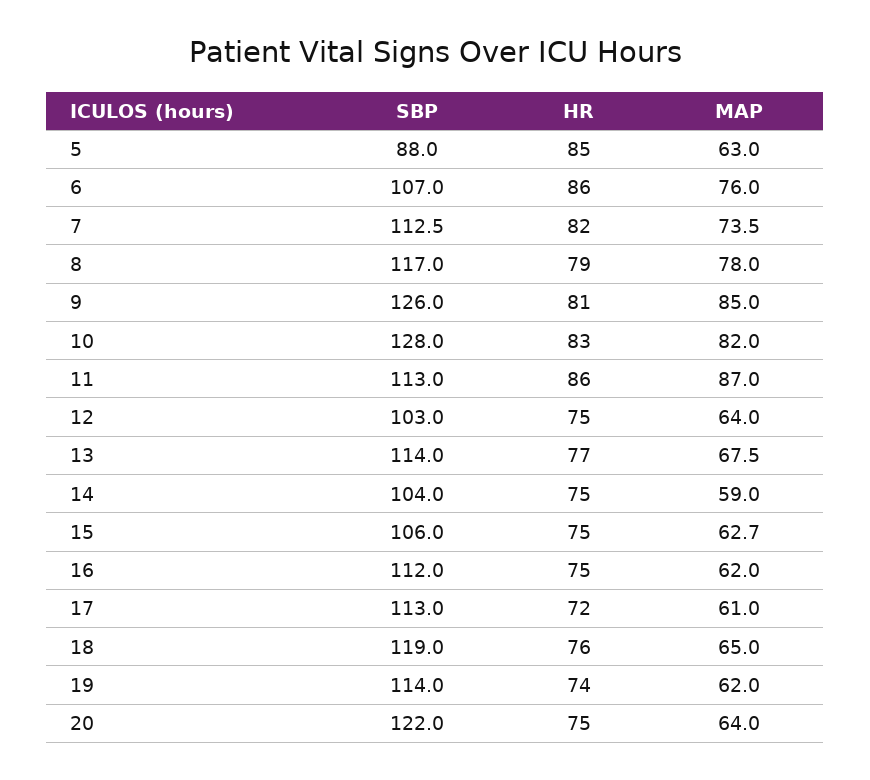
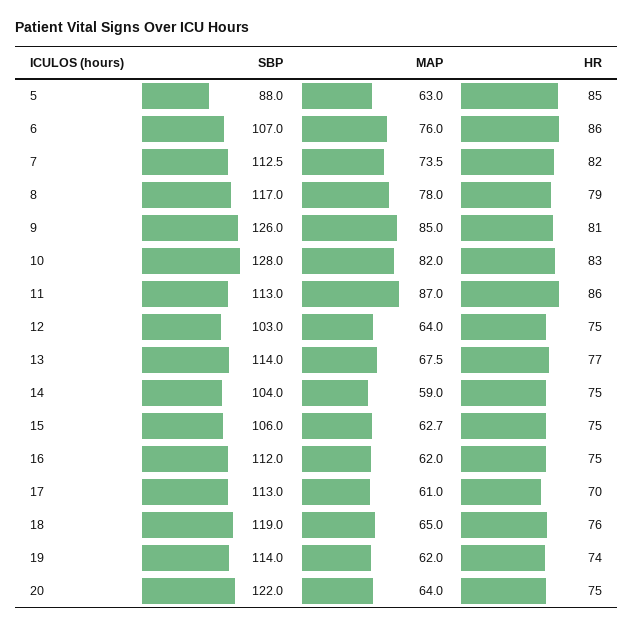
  {
    "SBP": {
      "5": 88,
      "6": 107,
      "7": 112.5,
      "8": 117,
      "9": 126,
      "10": 128,
      "11": 113,
      "12": 103,
      "13": 114,
      "14": 104,
      "15": 106,
      "16": 112,
      "17": 113,
      "18": 119,
      "19": 114,
      "20": 122
    },
    "HR": {
      "5": 85,
      "6": 86,
      "7": 82,
      "8": 79,
      "9": 81,
      "10": 83,
      "11": 86,
      "12": 75,
      "13": 77,
      "14": 75,
      "15": 75,
      "16": 75,
-     "17": 72,
+     "17": 70,
      "18": 76,
      "19": 74,
      "20": 75
    },
    "MAP": {
      "5": 63,
      "6": 76,
      "7": 73.5,
      "8": 78,
      "9": 85,
      "10": 82,
      "11": 87,
      "12": 64,
      "13": 67.5,
      "14": 59,
      "15": 62.7,
      "16": 62,
      "17": 61,
      "18": 65,
      "19": 62,
      "20": 64
    }
  }

